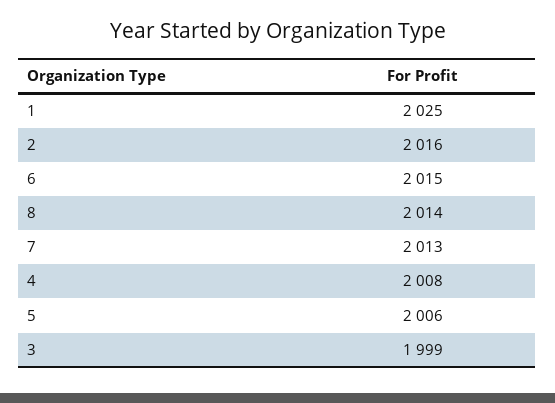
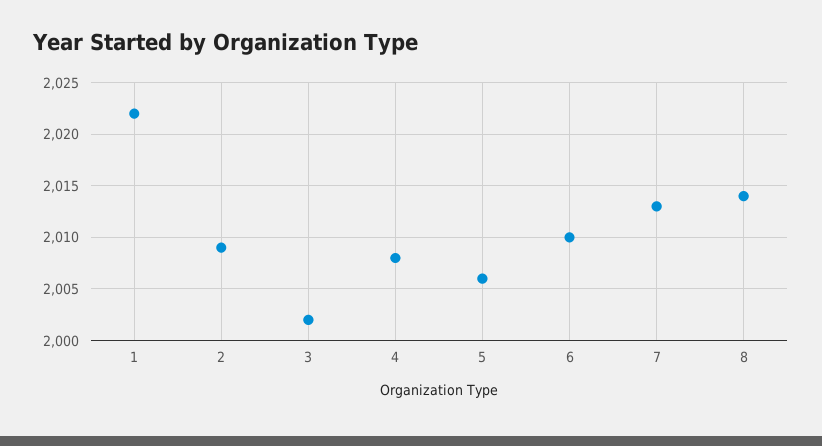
  {
-   "1": 2025,
+   "1": 2022,
-   "2": 2016,
+   "2": 2009,
-   "6": 2015,
+   "6": 2010,
    "8": 2014,
    "7": 2013,
    "4": 2008,
    "5": 2006,
-   "3": 1999
+   "3": 2002
  }

